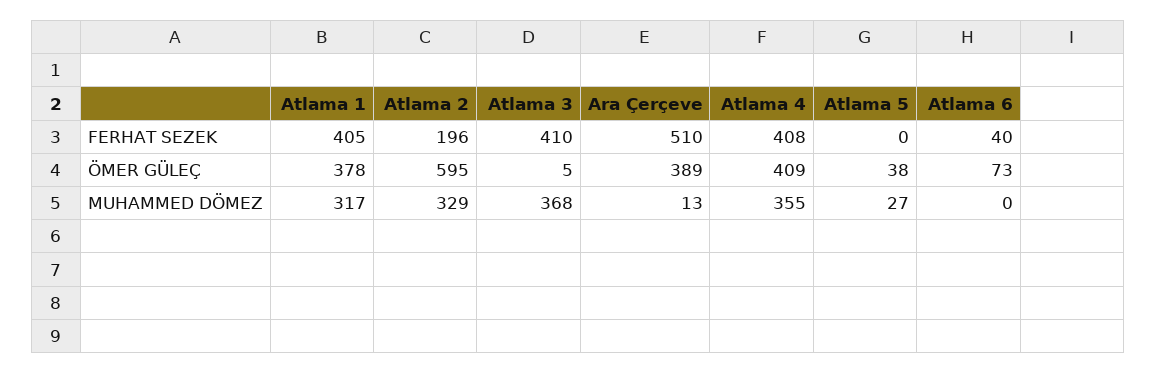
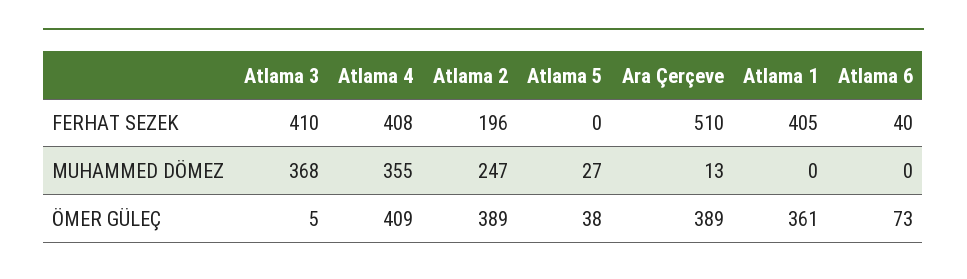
  {
    "Atlama 1": {
      "FERHAT SEZEK": 405,
-     "ÖMER GÜLEÇ": 378,
+     "ÖMER GÜLEÇ": 361,
-     "MUHAMMED DÖMEZ": 317
+     "MUHAMMED DÖMEZ": 0
    },
    "Atlama 2": {
      "FERHAT SEZEK": 196,
-     "ÖMER GÜLEÇ": 595,
+     "ÖMER GÜLEÇ": 389,
-     "MUHAMMED DÖMEZ": 329
+     "MUHAMMED DÖMEZ": 247
    },
    "Atlama 3": {
      "FERHAT SEZEK": 410,
      "ÖMER GÜLEÇ": 5,
      "MUHAMMED DÖMEZ": 368
    },
    "Ara Çerçeve": {
      "FERHAT SEZEK": 510,
      "ÖMER GÜLEÇ": 389,
      "MUHAMMED DÖMEZ": 13
    },
    "Atlama 4": {
      "FERHAT SEZEK": 408,
      "ÖMER GÜLEÇ": 409,
      "MUHAMMED DÖMEZ": 355
    },
    "Atlama 5": {
      "FERHAT SEZEK": 0,
      "ÖMER GÜLEÇ": 38,
      "MUHAMMED DÖMEZ": 27
    },
    "Atlama 6": {
      "FERHAT SEZEK": 40,
      "ÖMER GÜLEÇ": 73,
      "MUHAMMED DÖMEZ": 0
    }
  }

